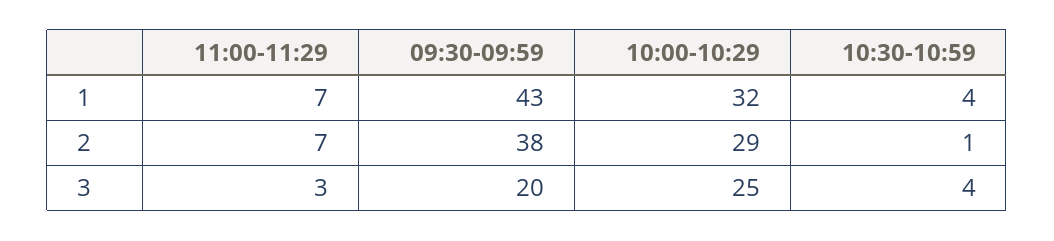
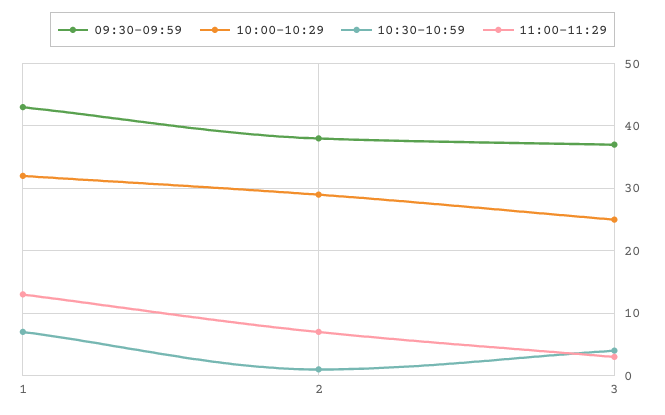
  {
    "11:00-11:29": {
-     "1": 7,
+     "1": 13,
      "2": 7,
      "3": 3
    },
    "09:30-09:59": {
      "1": 43,
      "2": 38,
-     "3": 20
+     "3": 37
    },
    "10:00-10:29": {
      "1": 32,
      "2": 29,
      "3": 25
    },
    "10:30-10:59": {
-     "1": 4,
+     "1": 7,
      "2": 1,
      "3": 4
    }
  }

